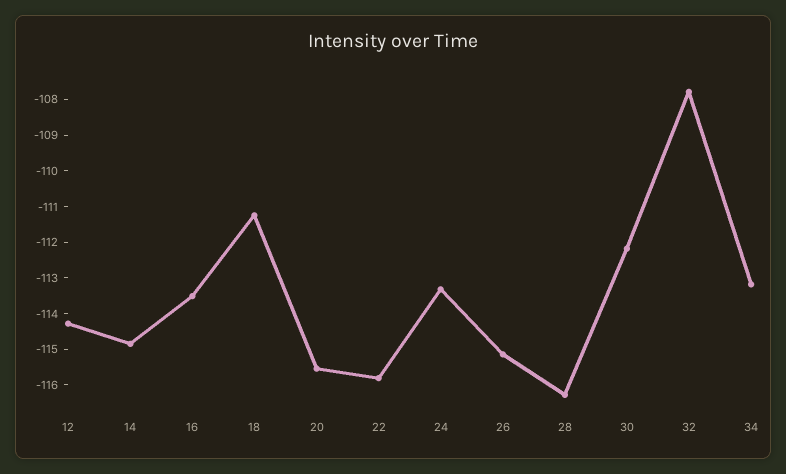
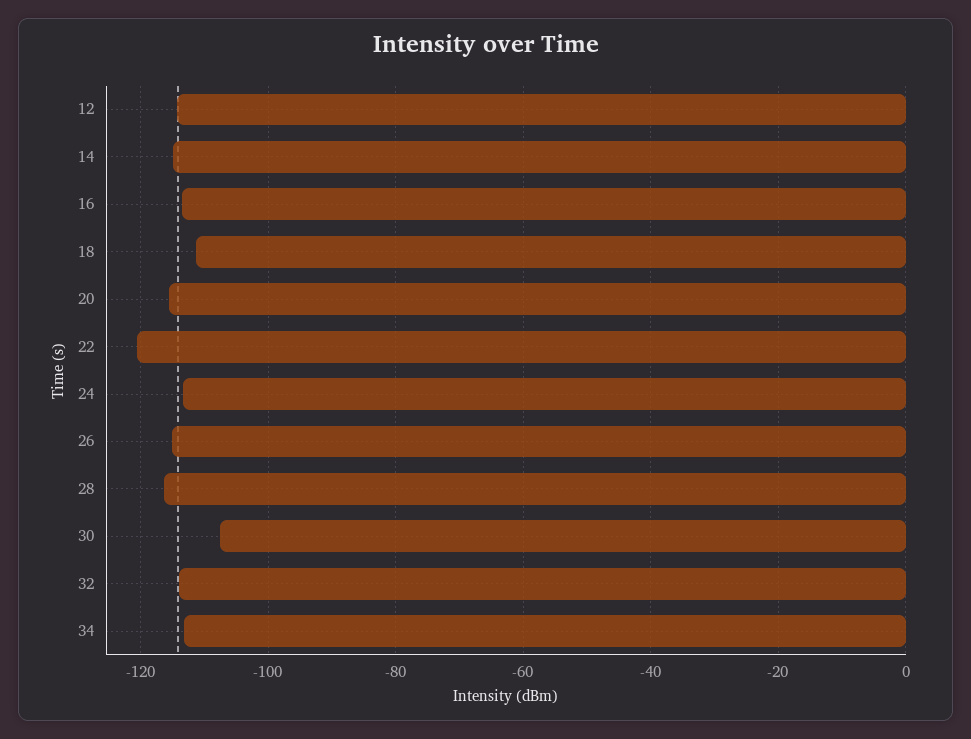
  {
    "12": -114.25,
    "14": -114.75,
    "16": -113.5,
    "18": -111.25,
    "20": -115.5,
-   "22": -115.75,
+   "22": -120,
    "24": -113.25,
    "26": -115.25,
    "28": -116.25,
-   "30": -112.25,
+   "30": -108,
-   "32": -107.75,
+   "32": -114,
    "34": -113.25
  }

